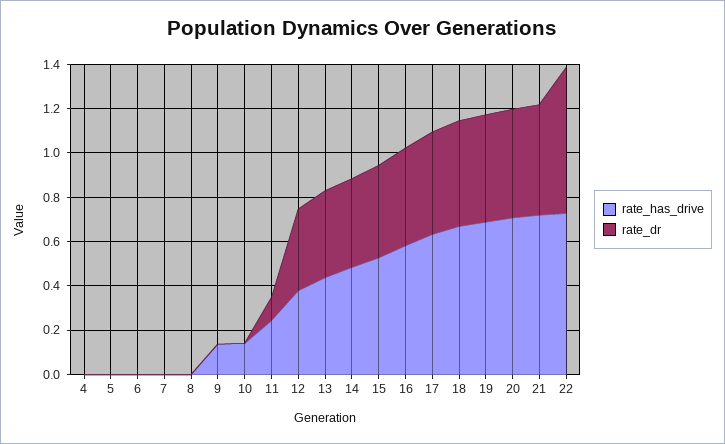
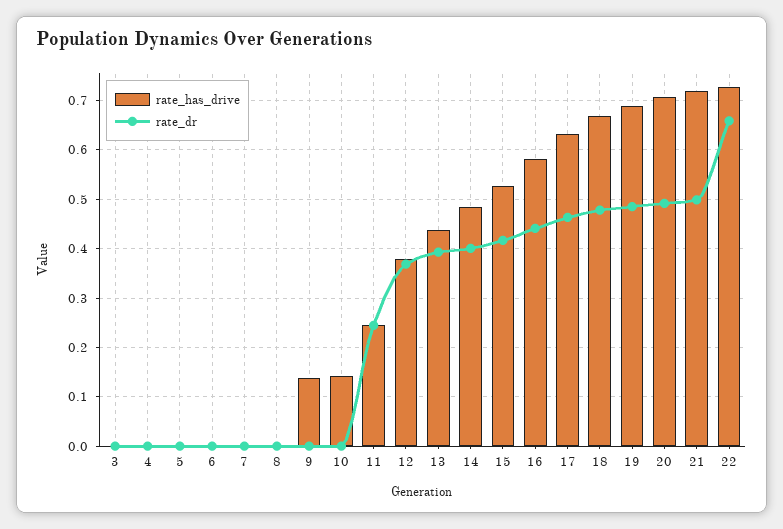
  {
    "rate_has_drive": {
      "4": 0,
      "5": 0,
      "6": 0,
      "7": 0,
      "8": 0,
      "9": 0.14,
      "10": 0.14,
      "11": 0.24,
      "12": 0.38,
      "13": 0.44,
      "14": 0.48,
      "15": 0.52,
      "16": 0.58,
      "17": 0.64,
      "18": 0.66,
      "19": 0.68,
      "20": 0.7,
      "21": 0.72,
-     "22": 0.72
+     "22": 0.72,
+     "3": 0
    },
    "rate_dr": {
      "4": 0,
      "5": 0,
      "6": 0,
      "7": 0,
      "8": 0,
      "9": 0,
      "10": 0,
-     "11": 0.1,
+     "11": 0.24,
      "12": 0.36,
      "13": 0.4,
      "14": 0.4,
      "15": 0.42,
      "16": 0.44,
      "17": 0.46,
      "18": 0.48,
      "19": 0.48,
      "20": 0.5,
      "21": 0.5,
-     "22": 0.66
+     "22": 0.66,
+     "3": 0
    }
  }

